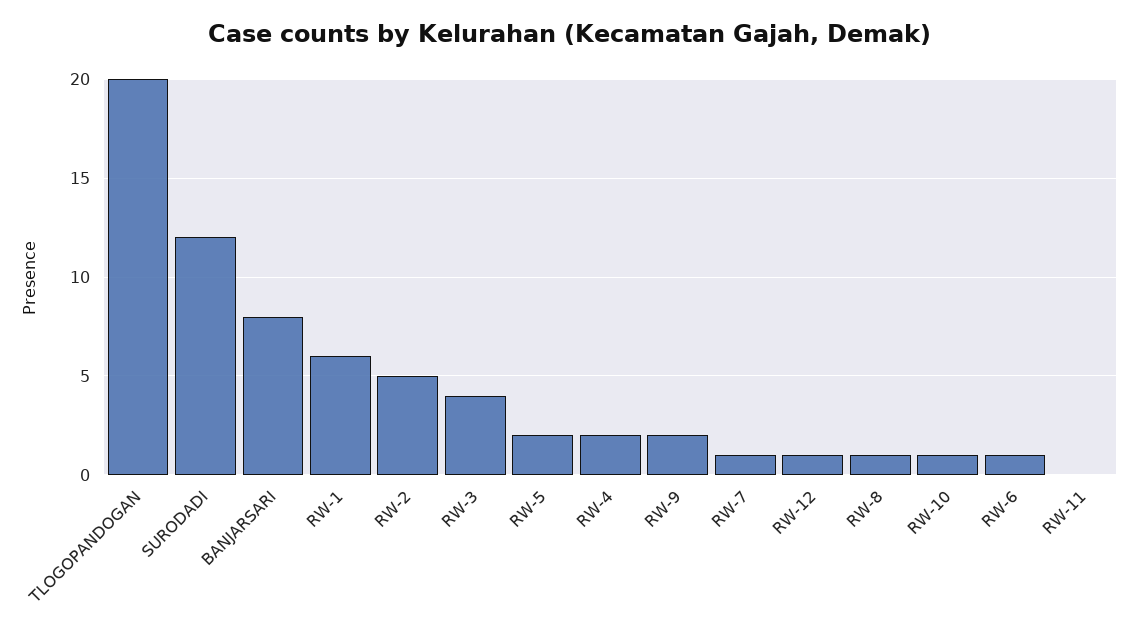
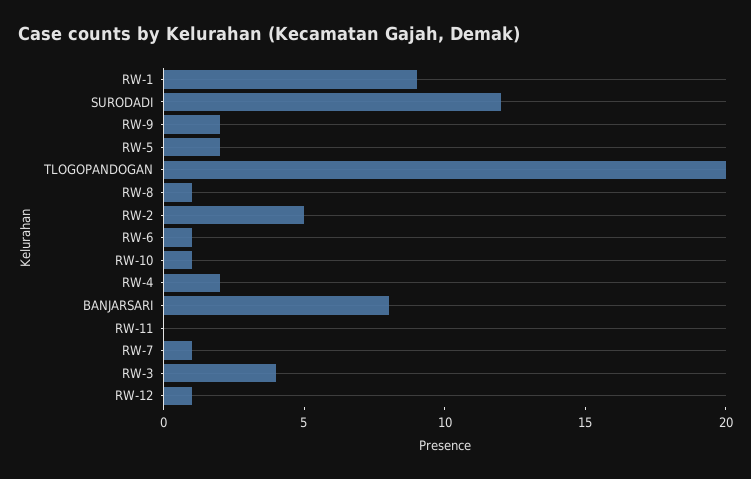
  {
    "TLOGOPANDOGAN": 20,
    "SURODADI": 12,
    "BANJARSARI": 8,
-   "RW-1": 6,
+   "RW-1": 9,
    "RW-2": 5,
    "RW-3": 4,
    "RW-5": 2,
    "RW-4": 2,
    "RW-9": 2,
    "RW-7": 1,
    "RW-12": 1,
    "RW-8": 1,
    "RW-10": 1,
    "RW-6": 1,
    "RW-11": 0
  }

